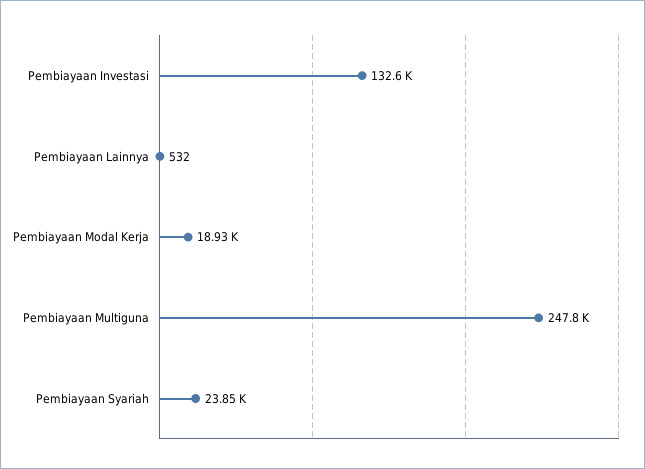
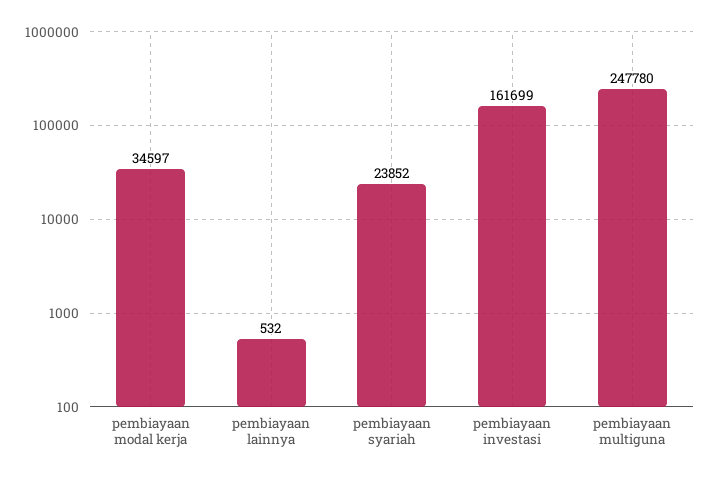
  {
-   "Pembiayaan Investasi": 132600,
+   "Pembiayaan Investasi": 161699,
    "Pembiayaan Lainnya": 532,
-   "Pembiayaan Modal Kerja": 18930,
+   "Pembiayaan Modal Kerja": 34597,
    "Pembiayaan Multiguna": 247780,
    "Pembiayaan Syariah": 23852
  }

